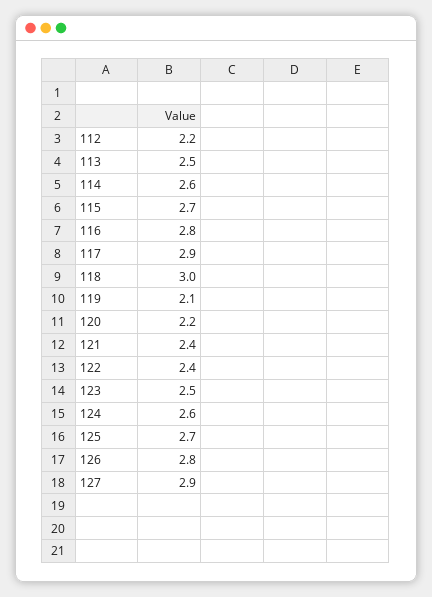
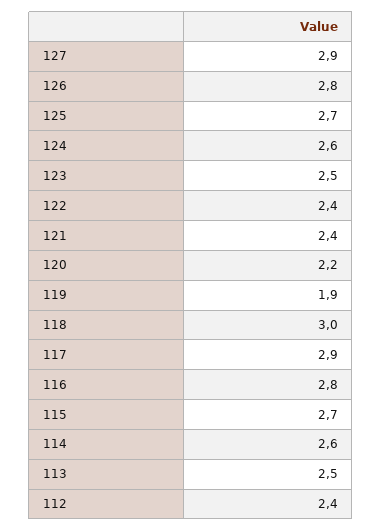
  {
-   "112": 2.2,
+   "112": 2.4,
    "113": 2.5,
    "114": 2.6,
    "115": 2.7,
    "116": 2.8,
    "117": 2.9,
    "118": 3,
-   "119": 2.1,
+   "119": 1.9,
    "120": 2.2,
    "121": 2.4,
    "122": 2.4,
    "123": 2.5,
    "124": 2.6,
    "125": 2.7,
    "126": 2.8,
    "127": 2.9
  }

